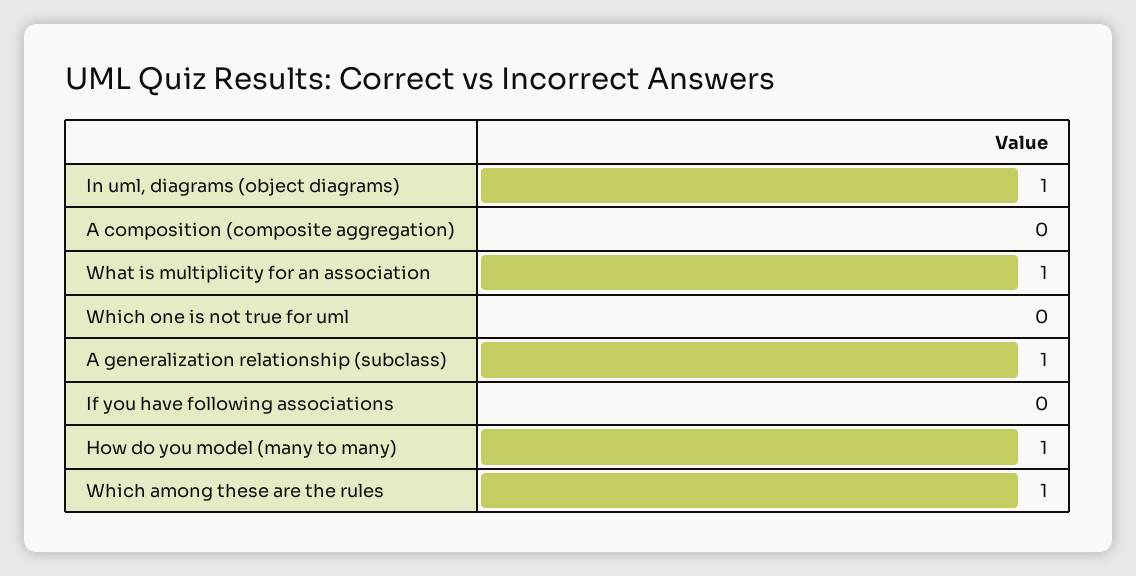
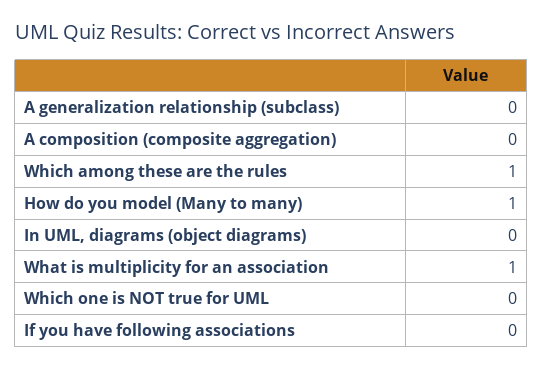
  {
-   "In uml, diagrams (object diagrams)": 1,
+   "In uml, diagrams (object diagrams)": 0,
    "A composition (composite aggregation)": 0,
    "What is multiplicity for an association": 1,
    "Which one is not true for uml": 0,
-   "A generalization relationship (subclass)": 1,
+   "A generalization relationship (subclass)": 0,
    "If you have following associations": 0,
    "How do you model (many to many)": 1,
    "Which among these are the rules": 1
  }

